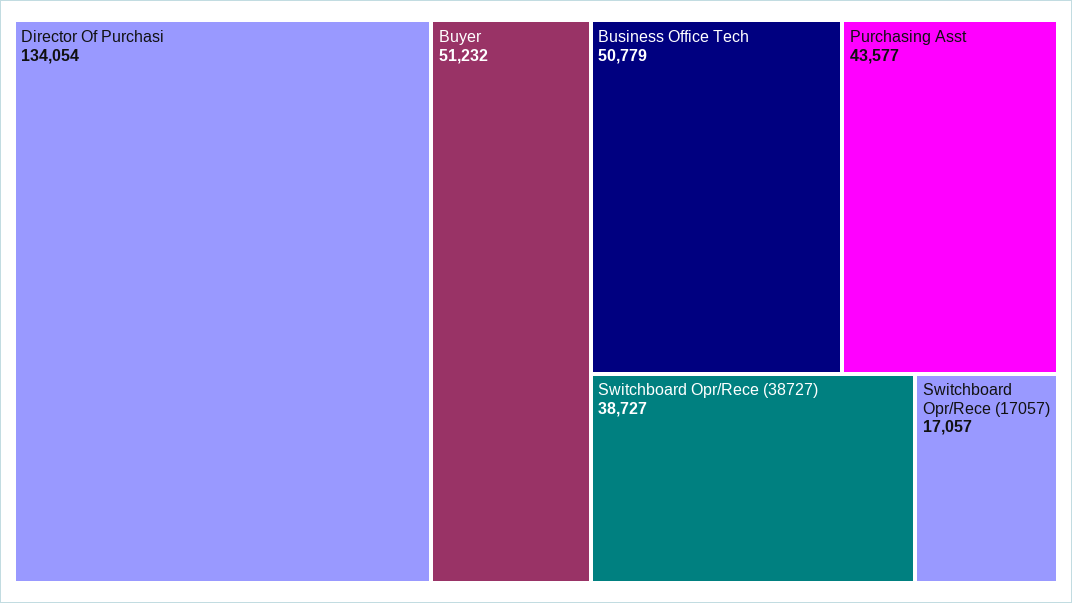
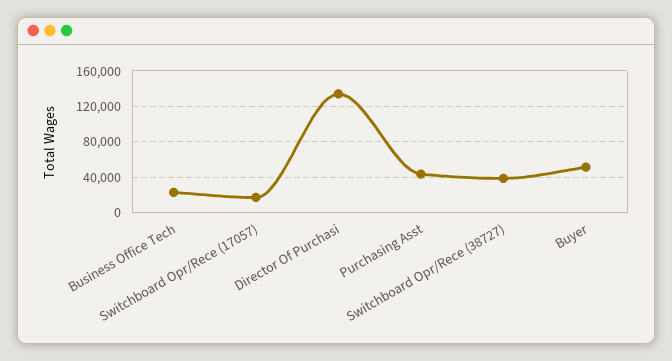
  {
    "Director Of Purchasi": 134054,
    "Buyer": 51232,
-   "Business Office Tech": 50779,
+   "Business Office Tech": 20000,
    "Purchasing Asst": 43577,
    "Switchboard Opr/Rece (38727)": 38727,
    "Switchboard Opr/Rece (17057)": 17057
  }

